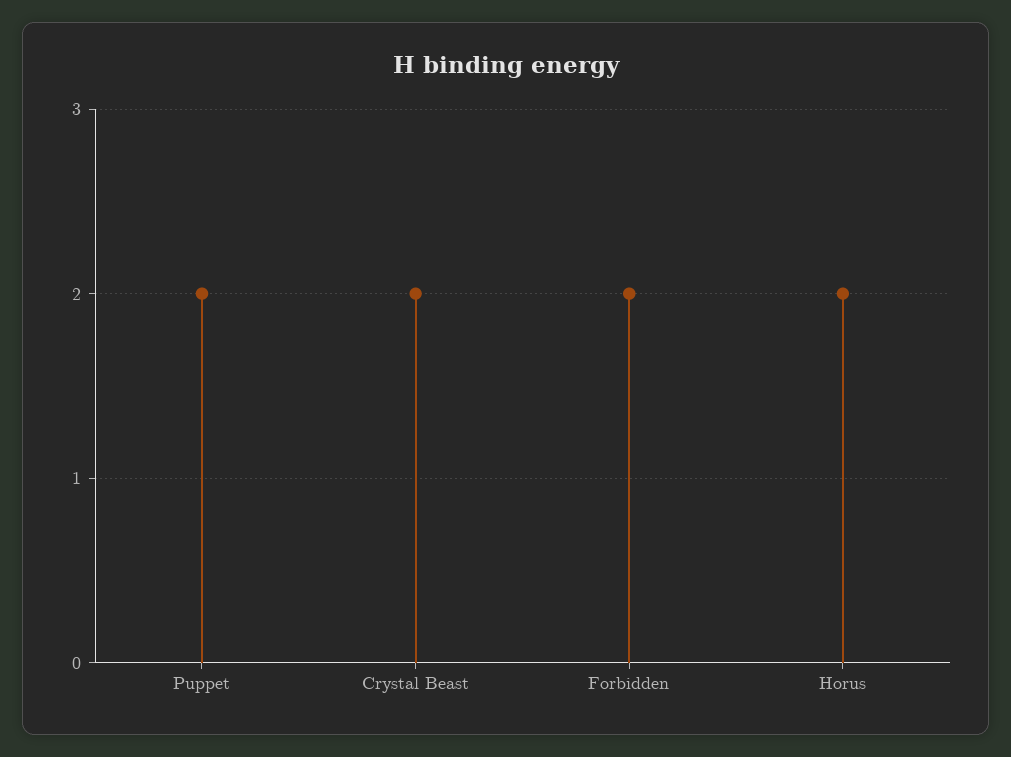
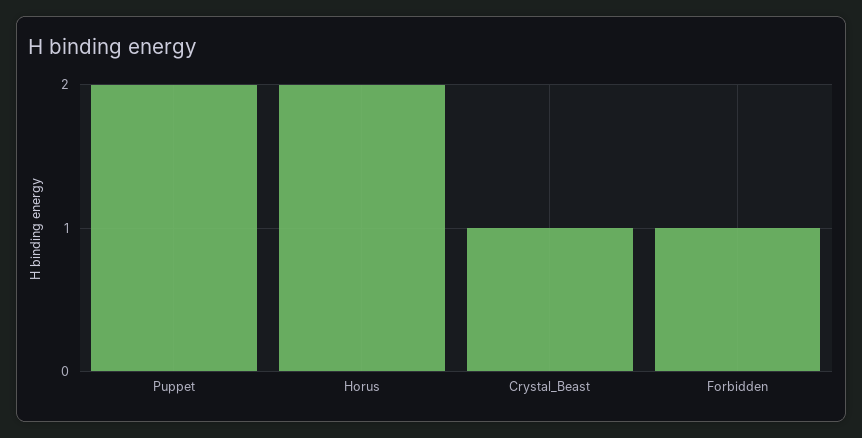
  {
    "Puppet": 2,
-   "Crystal Beast": 2,
+   "Crystal Beast": 1,
-   "Forbidden": 2,
+   "Forbidden": 1,
    "Horus": 2
  }

